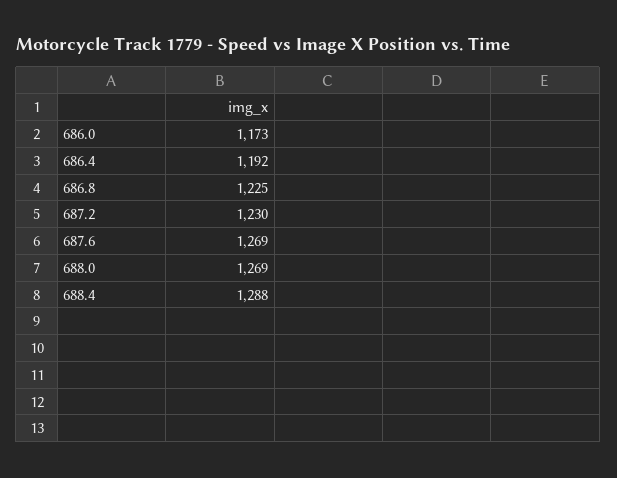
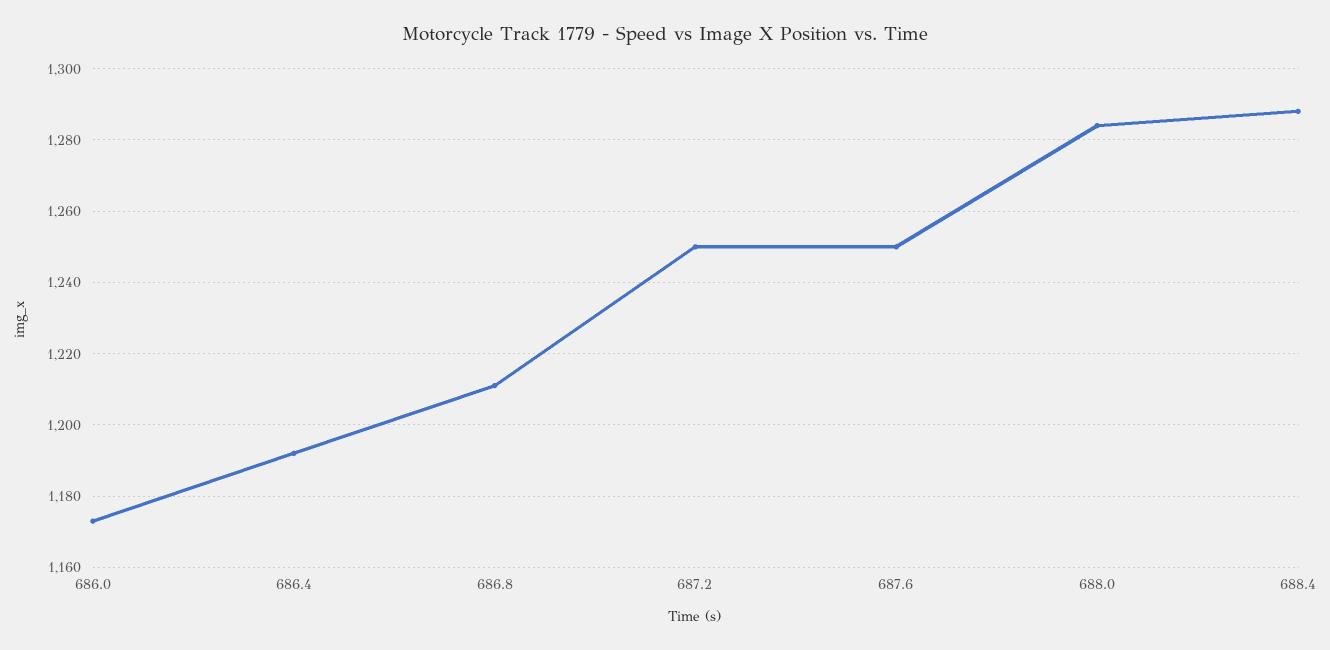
  {
    "686.0": 1173,
    "686.4": 1192,
-   "686.8": 1225,
+   "686.8": 1210,
-   "687.2": 1230,
+   "687.2": 1250,
-   "687.6": 1269,
+   "687.6": 1250,
-   "688.0": 1269,
+   "688.0": 1285,
    "688.4": 1288
  }

